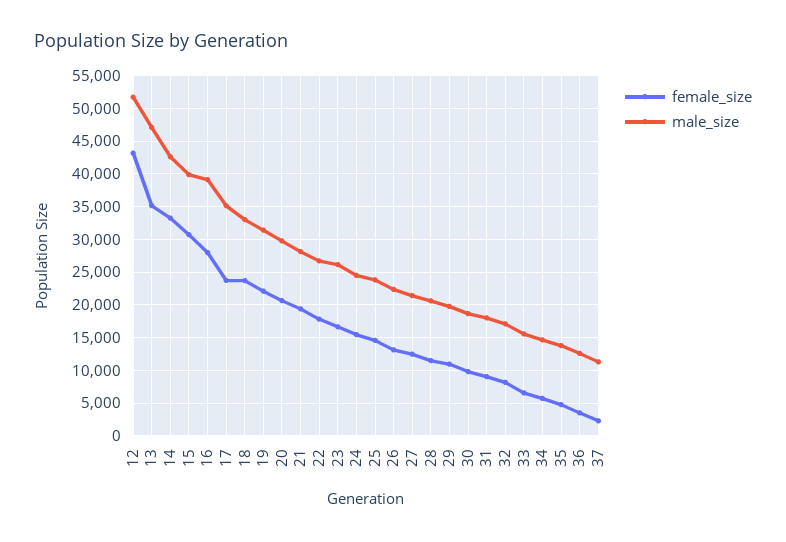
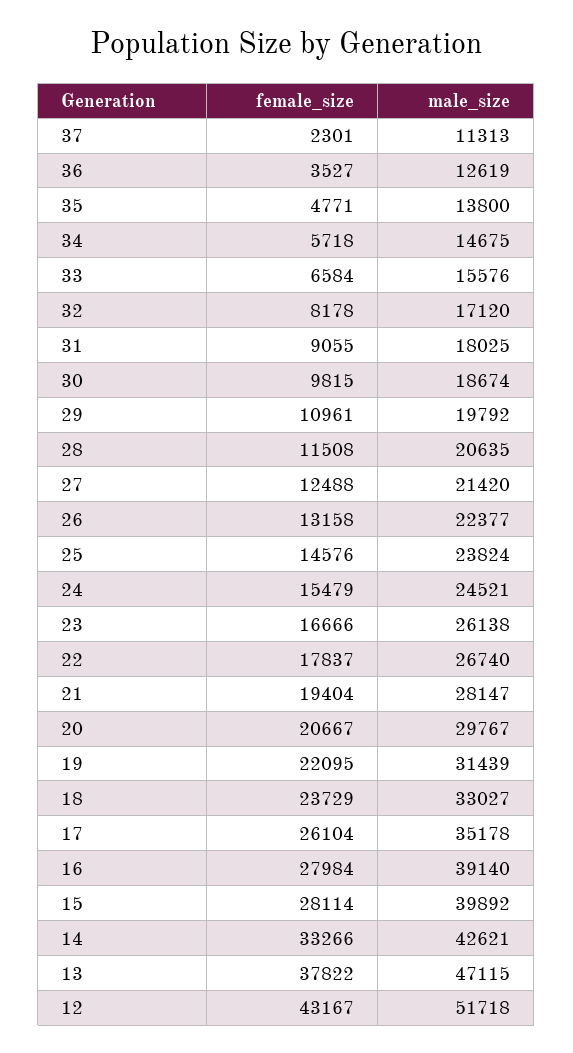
  {
    "female_size": {
      "12": 43167,
-     "13": 35000,
+     "13": 37822,
      "14": 33266,
-     "15": 31000,
+     "15": 28114,
      "16": 27984,
-     "17": 24000,
+     "17": 26104,
      "18": 23729,
      "19": 22095,
      "20": 20667,
      "21": 19404,
      "22": 17837,
      "23": 16666,
      "24": 15479,
      "25": 14576,
      "26": 13158,
      "27": 12488,
      "28": 11508,
      "29": 10961,
      "30": 9815,
      "31": 9055,
      "32": 8178,
      "33": 6584,
      "34": 5718,
      "35": 4771,
      "36": 3527,
      "37": 2301
    },
    "male_size": {
      "12": 51718,
      "13": 47115,
      "14": 42621,
      "15": 39892,
      "16": 39140,
      "17": 35178,
      "18": 33027,
      "19": 31439,
      "20": 29767,
      "21": 28147,
      "22": 26740,
      "23": 26138,
      "24": 24521,
      "25": 23824,
      "26": 22377,
      "27": 21420,
      "28": 20635,
      "29": 19792,
      "30": 18674,
      "31": 18025,
      "32": 17120,
      "33": 15576,
      "34": 14675,
      "35": 13800,
      "36": 12619,
      "37": 11313
    }
  }

